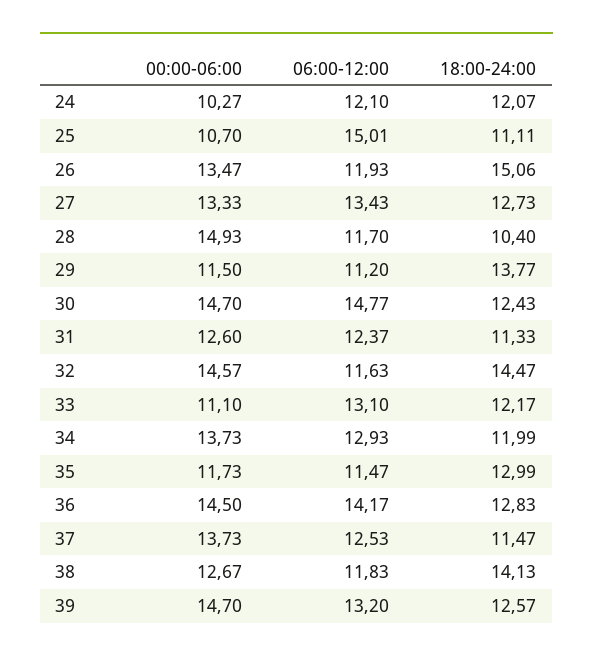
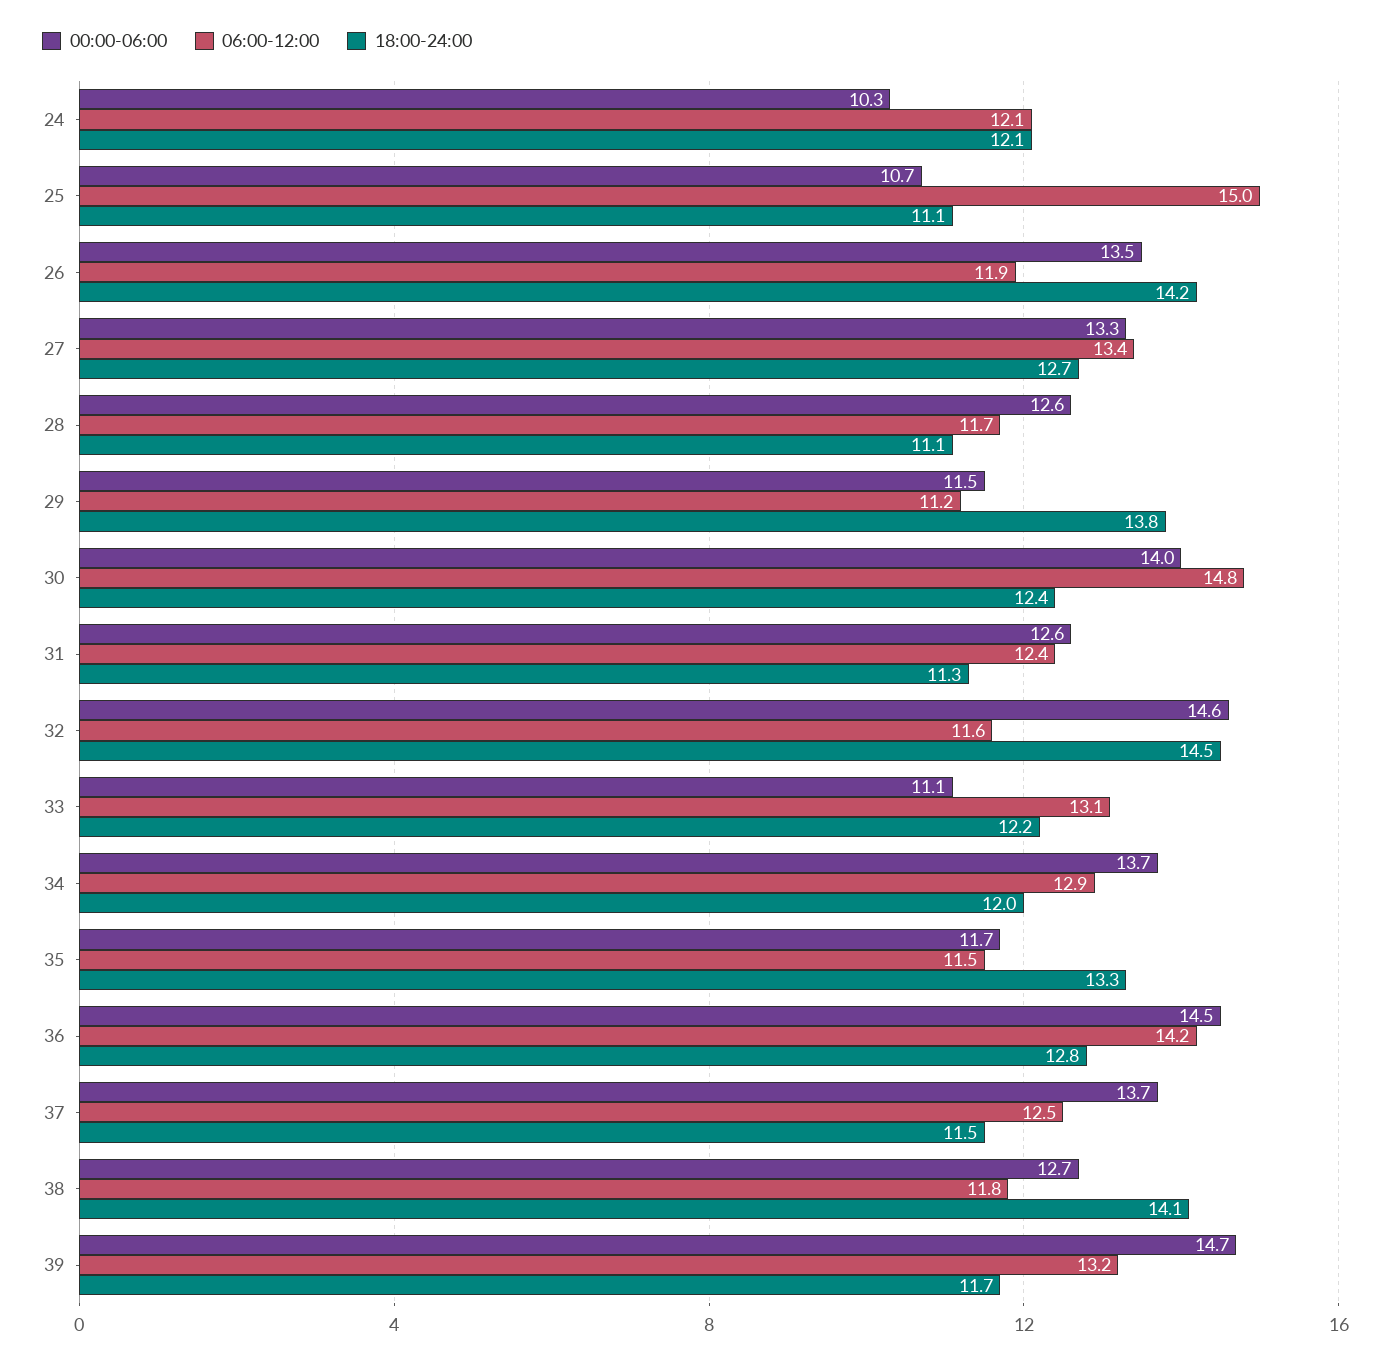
  {
    "00:00-06:00": {
      "24": 10.27,
      "25": 10.7,
      "26": 13.47,
      "27": 13.33,
-     "28": 14.93,
+     "28": 12.6,
      "29": 11.5,
-     "30": 14.7,
+     "30": 14,
      "31": 12.6,
      "32": 14.57,
      "33": 11.1,
      "34": 13.73,
      "35": 11.73,
      "36": 14.5,
      "37": 13.73,
      "38": 12.67,
      "39": 14.7
    },
    "06:00-12:00": {
      "24": 12.1,
      "25": 15.01,
      "26": 11.93,
      "27": 13.43,
      "28": 11.7,
      "29": 11.2,
      "30": 14.77,
      "31": 12.37,
      "32": 11.63,
      "33": 13.1,
      "34": 12.93,
      "35": 11.47,
      "36": 14.17,
      "37": 12.53,
      "38": 11.83,
      "39": 13.2
    },
    "18:00-24:00": {
      "24": 12.07,
      "25": 11.11,
-     "26": 15.06,
+     "26": 14.2,
      "27": 12.73,
-     "28": 10.4,
+     "28": 11.1,
      "29": 13.77,
      "30": 12.43,
      "31": 11.33,
      "32": 14.47,
      "33": 12.17,
      "34": 11.99,
-     "35": 12.99,
+     "35": 13.3,
      "36": 12.83,
      "37": 11.47,
      "38": 14.13,
-     "39": 12.57
+     "39": 11.7
    }
  }

